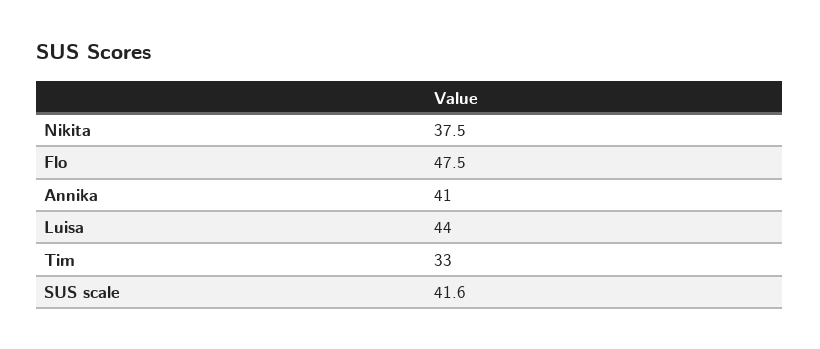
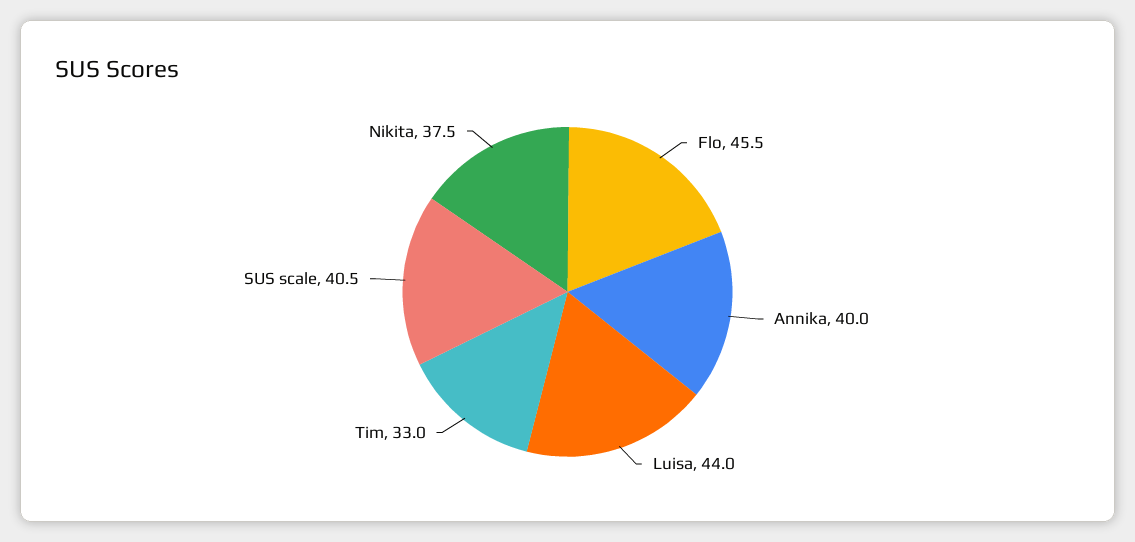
  {
    "Nikita": 37.5,
-   "Flo": 47.5,
+   "Flo": 45.5,
-   "Annika": 41,
+   "Annika": 40,
    "Luisa": 44,
    "Tim": 33,
-   "SUS scale": 41.6
+   "SUS scale": 40.5
  }

